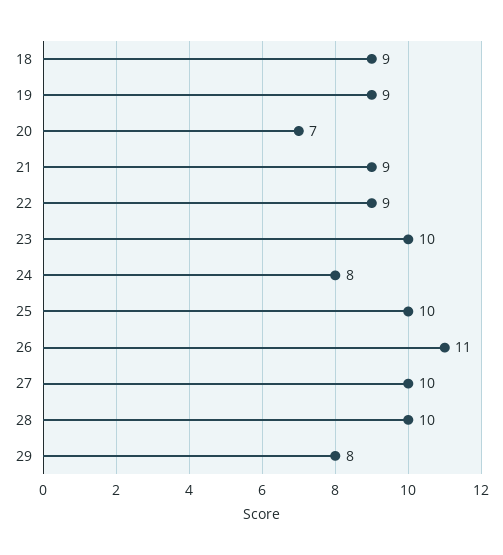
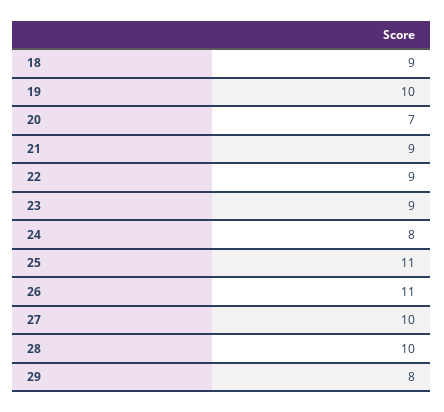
  {
    "18": 9,
-   "19": 9,
+   "19": 10,
    "20": 7,
    "21": 9,
    "22": 9,
-   "23": 10,
+   "23": 9,
    "24": 8,
-   "25": 10,
+   "25": 11,
    "26": 11,
    "27": 10,
    "28": 10,
    "29": 8
  }

